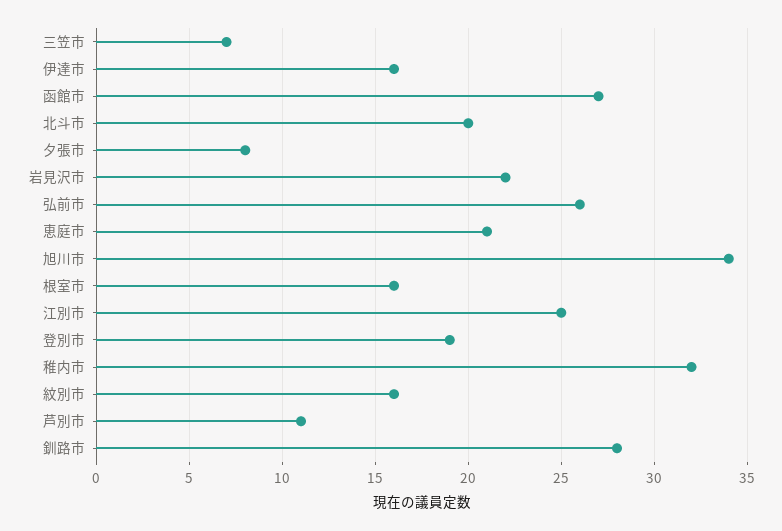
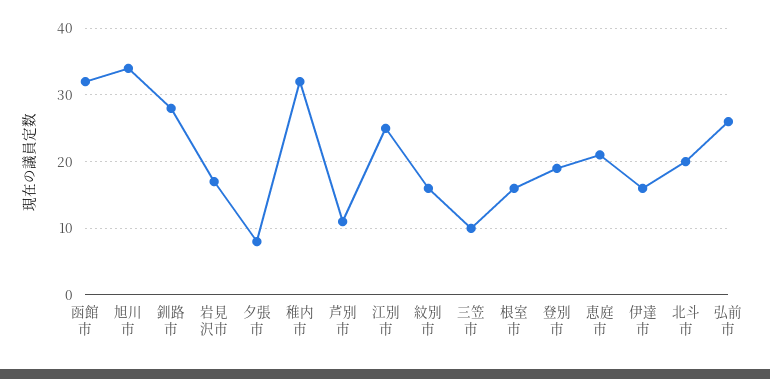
  {
-   "三笠市": 7,
+   "三笠市": 10,
    "伊達市": 16,
-   "函館市": 27,
+   "函館市": 32,
    "北斗市": 20,
    "夕張市": 8,
-   "岩見沢市": 22,
+   "岩見沢市": 17,
    "弘前市": 26,
    "恵庭市": 21,
    "旭川市": 34,
    "根室市": 16,
    "江別市": 25,
    "登別市": 19,
    "稚内市": 32,
    "紋別市": 16,
    "芦別市": 11,
    "釧路市": 28
  }

